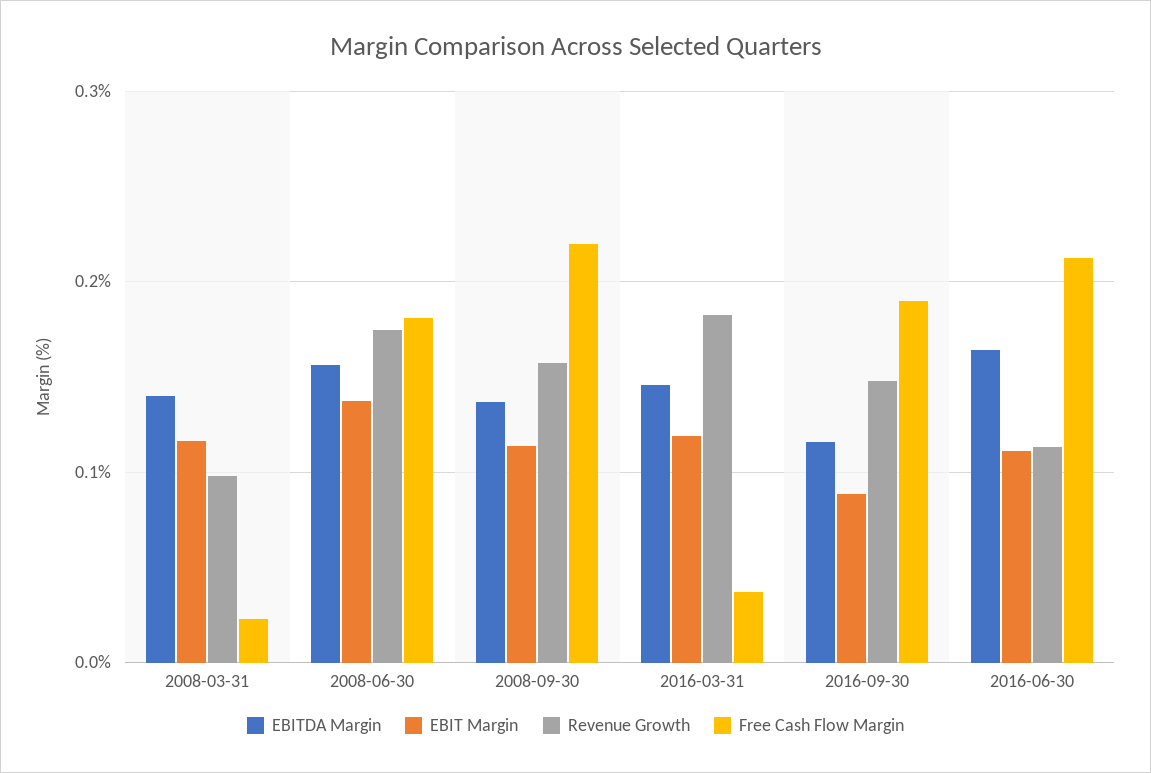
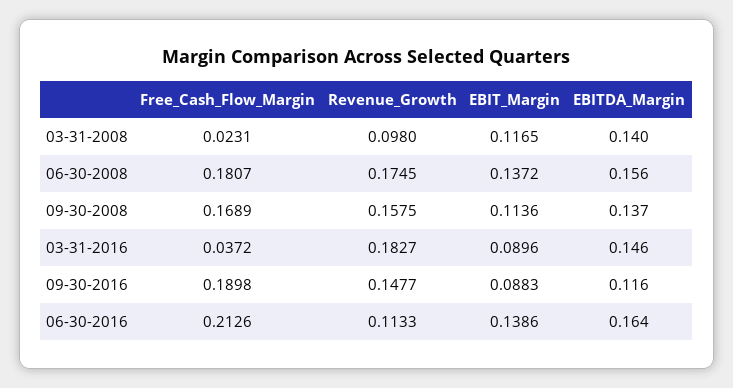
  {
    "EBITDA Margin": {
      "2008-03-31": 0.14,
      "2008-06-30": 0.156,
      "2008-09-30": 0.137,
      "2016-03-31": 0.146,
      "2016-09-30": 0.116,
      "2016-06-30": 0.164
    },
    "EBIT Margin": {
      "2008-03-31": 0.1165,
      "2008-06-30": 0.1372,
      "2008-09-30": 0.1136,
-     "2016-03-31": 0.12,
+     "2016-03-31": 0.0896,
      "2016-09-30": 0.0883,
-     "2016-06-30": 0.11
+     "2016-06-30": 0.1386
    },
    "Revenue Growth": {
      "2008-03-31": 0.098,
      "2008-06-30": 0.1745,
      "2008-09-30": 0.1575,
      "2016-03-31": 0.1827,
      "2016-09-30": 0.1477,
      "2016-06-30": 0.1133
    },
    "Free Cash Flow Margin": {
      "2008-03-31": 0.0231,
      "2008-06-30": 0.1807,
-     "2008-09-30": 0.22,
+     "2008-09-30": 0.1689,
      "2016-03-31": 0.0372,
      "2016-09-30": 0.1898,
      "2016-06-30": 0.2126
    }
  }

